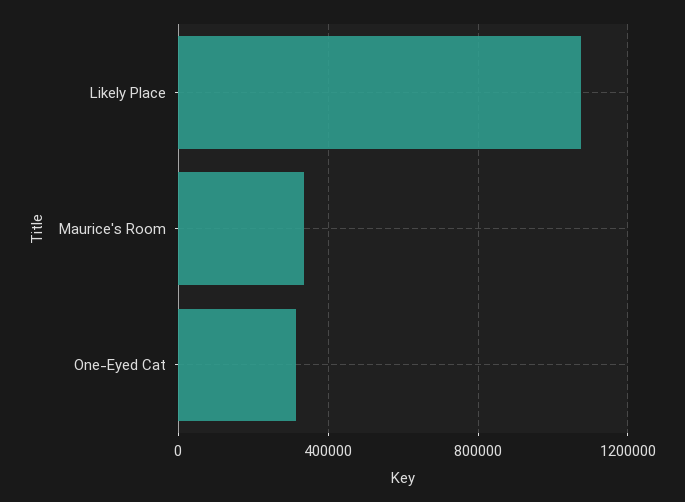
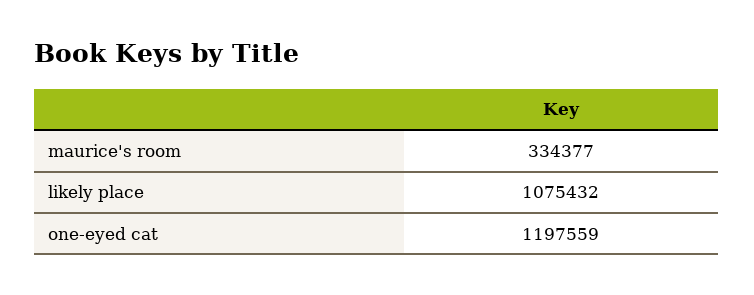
  {
    "Likely Place": 1075432,
    "Maurice's Room": 334377,
-   "One-Eyed Cat": 300000
+   "One-Eyed Cat": 1197559
  }

